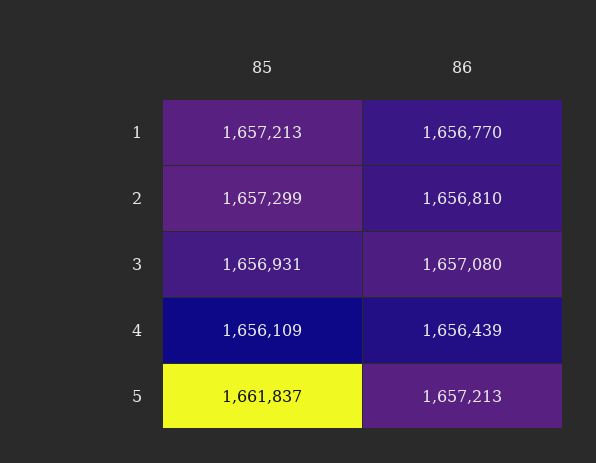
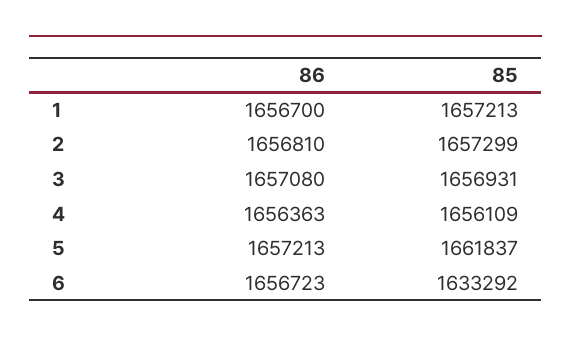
  {
    "85": {
      "1": 1657213,
      "2": 1657299,
      "3": 1656931,
      "4": 1656109,
-     "5": 1661837
+     "5": 1661837,
+     "6": 1633292
    },
    "86": {
-     "1": 1656770,
+     "1": 1656700,
      "2": 1656810,
      "3": 1657080,
-     "4": 1656439,
+     "4": 1656363,
-     "5": 1657213
+     "5": 1657213,
+     "6": 1656723
    }
  }

